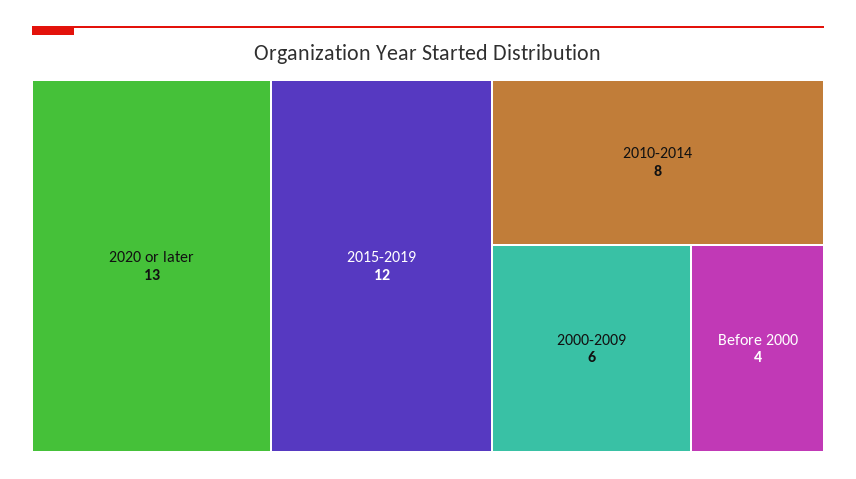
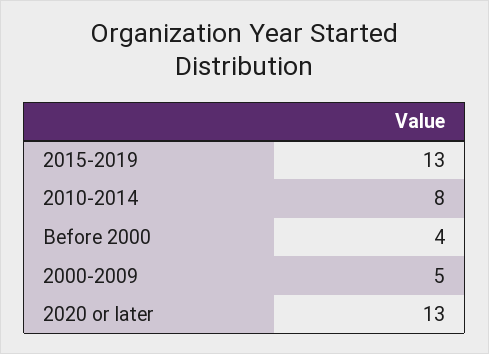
  {
    "2020 or later": 13,
-   "2015-2019": 12,
+   "2015-2019": 13,
    "2010-2014": 8,
-   "2000-2009": 6,
+   "2000-2009": 5,
    "Before 2000": 4
  }

